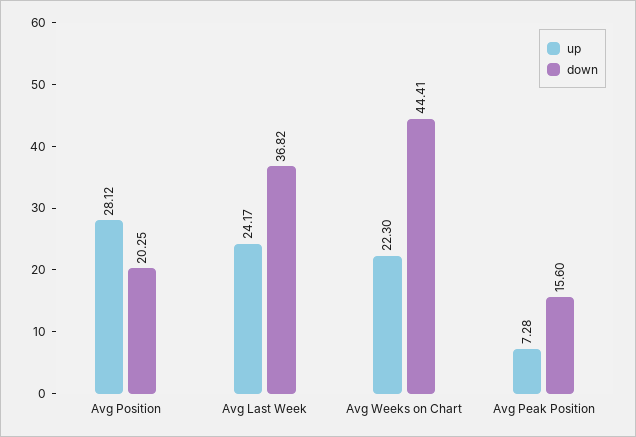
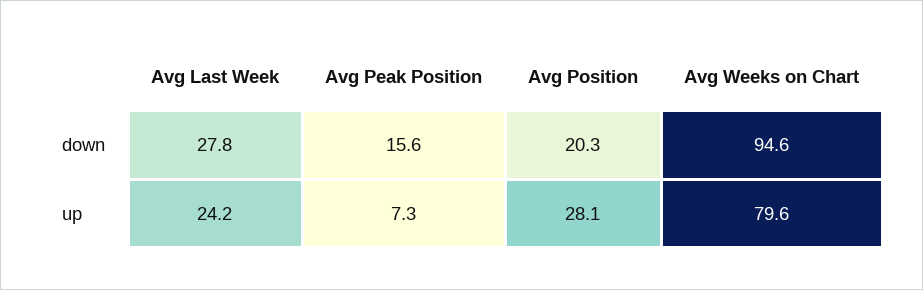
  {
    "up": {
      "Avg Position": 28.12,
      "Avg Last Week": 24.17,
-     "Avg Weeks on Chart": 22.3,
+     "Avg Weeks on Chart": 79.6,
      "Avg Peak Position": 7.28
    },
    "down": {
      "Avg Position": 20.25,
-     "Avg Last Week": 36.82,
+     "Avg Last Week": 27.8,
-     "Avg Weeks on Chart": 44.41,
+     "Avg Weeks on Chart": 94.6,
      "Avg Peak Position": 15.6
    }
  }

